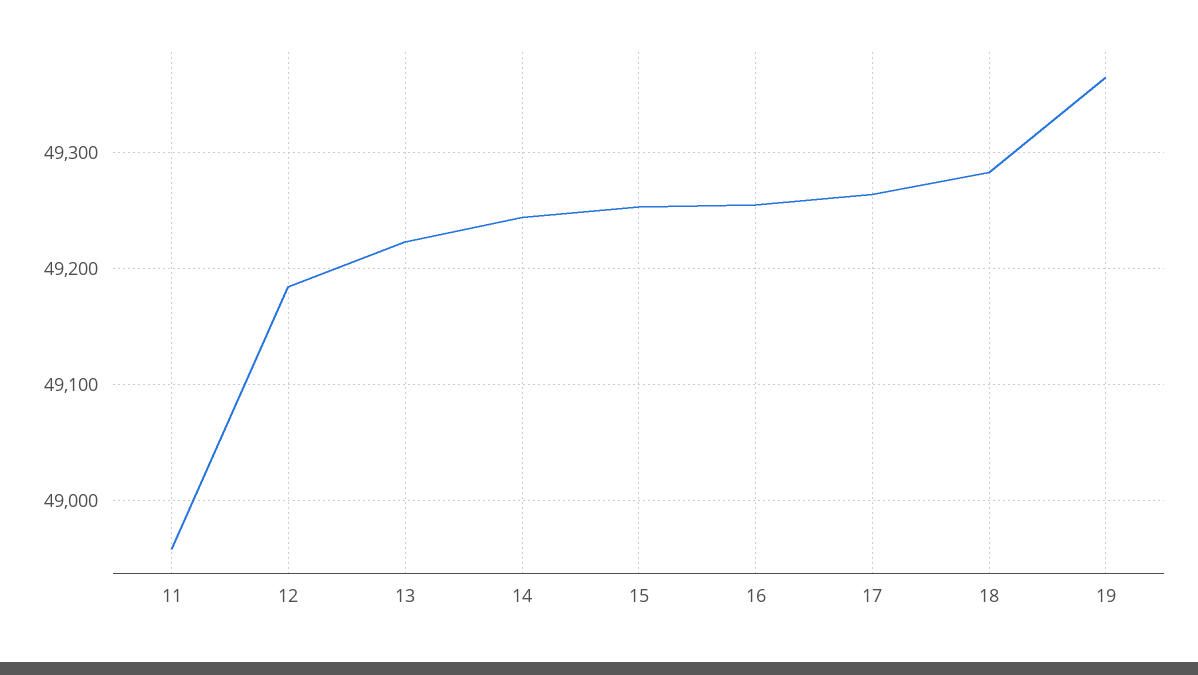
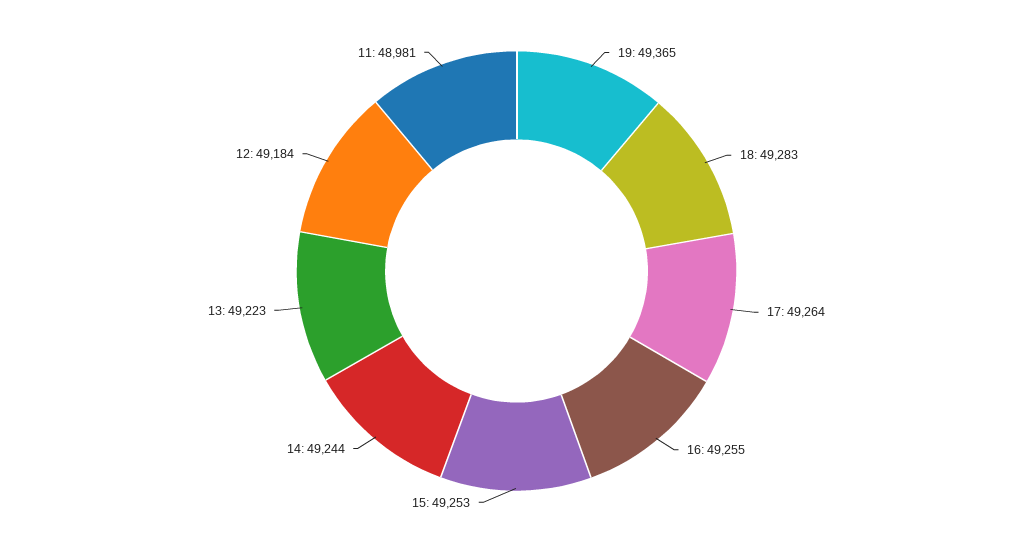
  {
-   "11": 48960,
+   "11": 48981,
    "12": 49184,
    "13": 49223,
    "14": 49244,
    "15": 49253,
    "16": 49255,
    "17": 49264,
    "18": 49283,
    "19": 49365
  }

